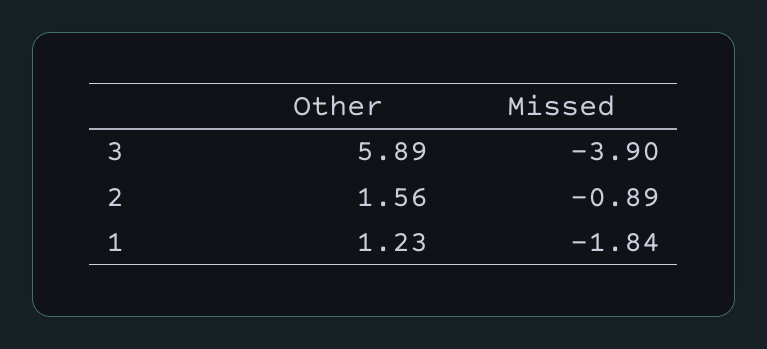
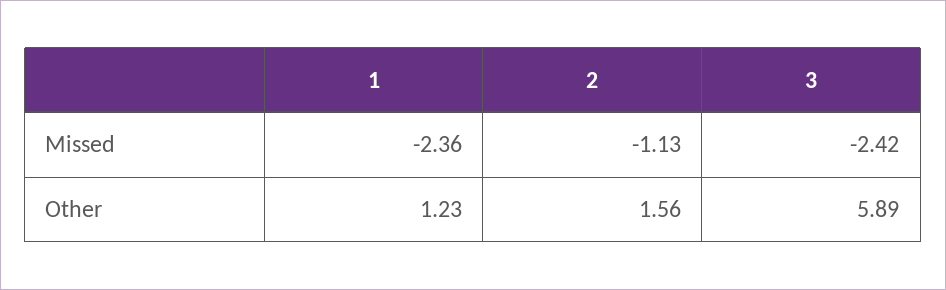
  {
    "Other": {
      "3": 5.89,
      "2": 1.56,
      "1": 1.23
    },
    "Missed": {
-     "3": -3.9,
+     "3": -2.42,
-     "2": -0.89,
+     "2": -1.13,
-     "1": -1.84
+     "1": -2.36
    }
  }

